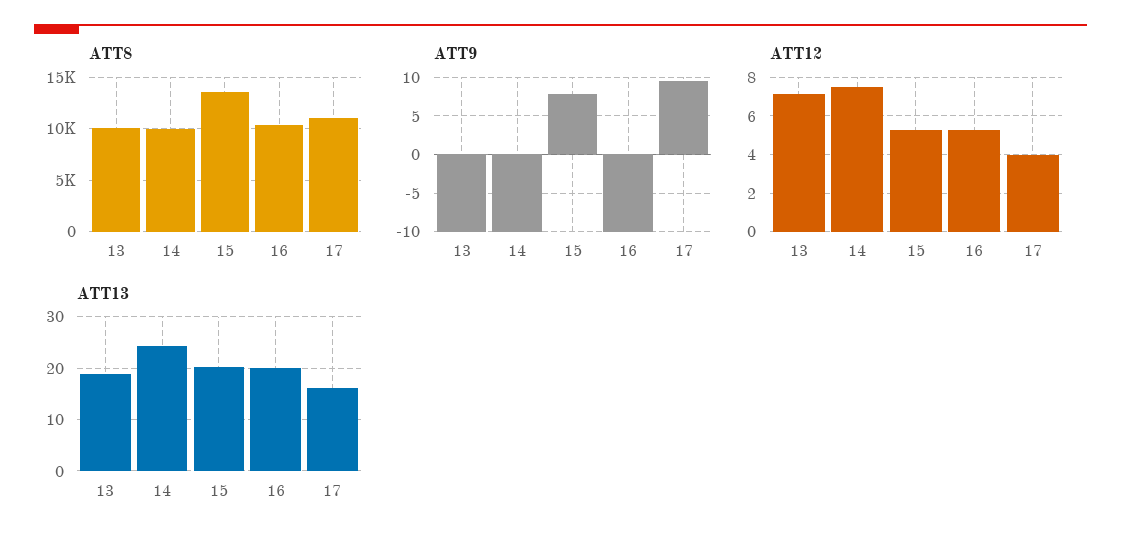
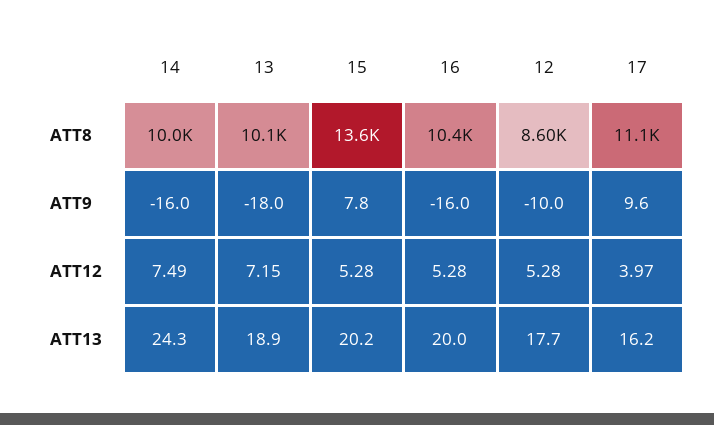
  {
    "ATT8": {
      "13": 10100,
      "14": 10000,
      "15": 13600,
      "16": 10400,
-     "17": 11100
+     "17": 11100,
+     "12": 8600
    },
    "ATT9": {
-     "13": -10,
+     "13": -18,
-     "14": -10,
+     "14": -16,
      "15": 7.8,
-     "16": -10,
+     "16": -16,
-     "17": 9.6
+     "17": 9.6,
+     "12": -10
    },
    "ATT12": {
      "13": 7.15,
      "14": 7.49,
      "15": 5.28,
      "16": 5.28,
-     "17": 3.97
+     "17": 3.97,
+     "12": 5.28
    },
    "ATT13": {
      "13": 18.9,
      "14": 24.3,
      "15": 20.2,
      "16": 20,
-     "17": 16.2
+     "17": 16.2,
+     "12": 17.7
    }
  }

